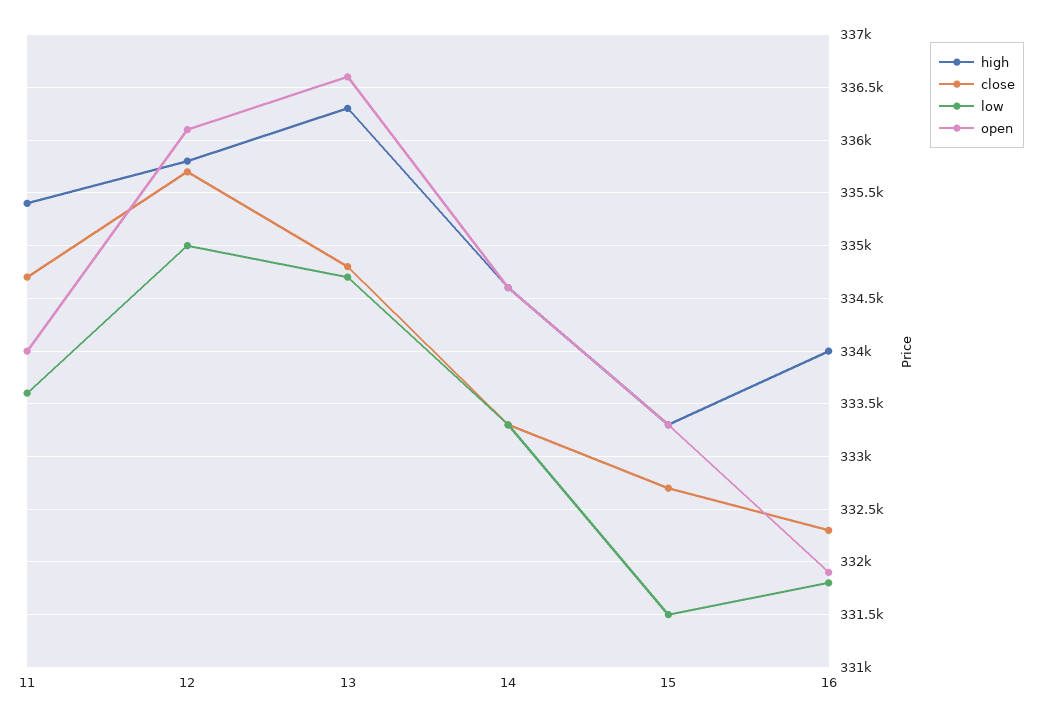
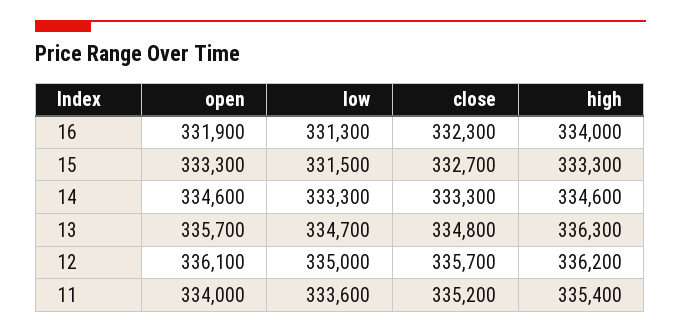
  {
    "high": {
      "11": 335400,
-     "12": 335800,
+     "12": 336200,
      "13": 336300,
      "14": 334600,
      "15": 333300,
      "16": 334000
    },
    "close": {
-     "11": 334700,
+     "11": 335200,
      "12": 335700,
      "13": 334800,
      "14": 333300,
      "15": 332700,
      "16": 332300
    },
    "low": {
      "11": 333600,
      "12": 335000,
      "13": 334700,
      "14": 333300,
      "15": 331500,
-     "16": 331800
+     "16": 331300
    },
    "open": {
      "11": 334000,
      "12": 336100,
-     "13": 336600,
+     "13": 335700,
      "14": 334600,
      "15": 333300,
      "16": 331900
    }
  }

